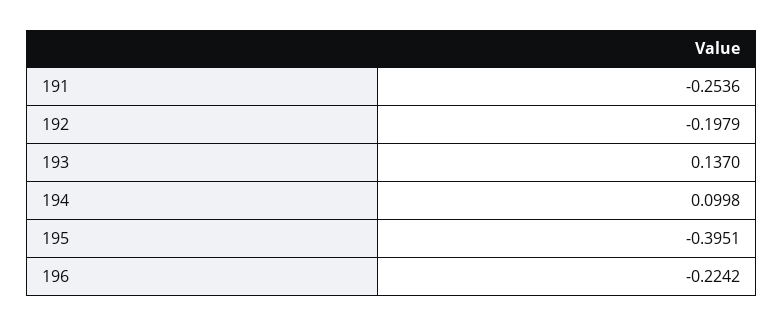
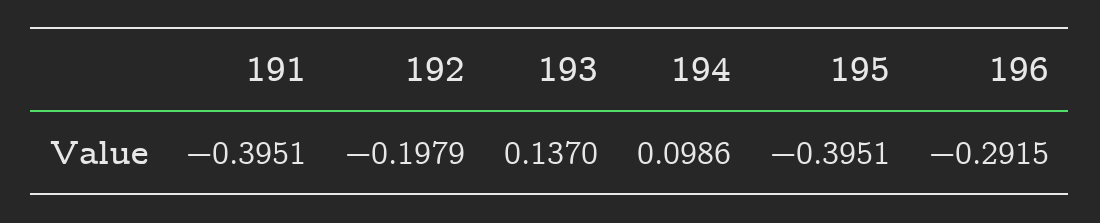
  {
-   "191": -0.2536,
+   "191": -0.3951,
    "192": -0.1979,
    "193": 0.137,
-   "194": 0.0998,
+   "194": 0.0986,
    "195": -0.3951,
-   "196": -0.2242
+   "196": -0.2915
  }

